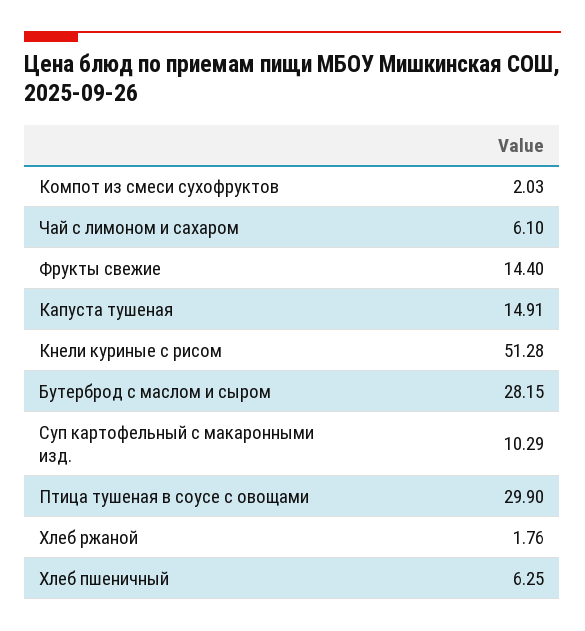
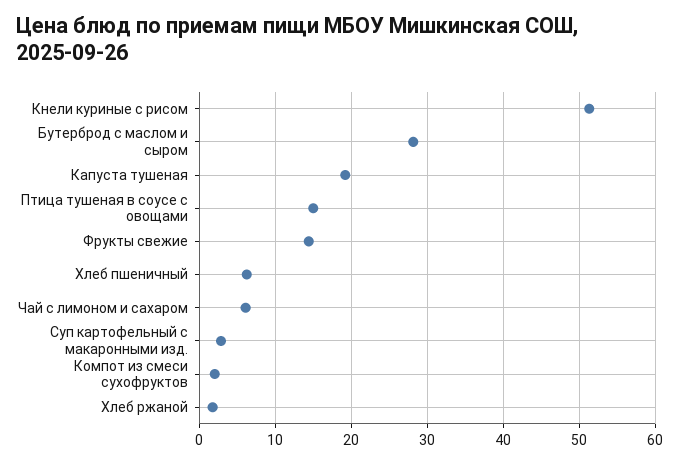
  {
    "Компот из смеси сухофруктов": 2.03,
    "Чай с лимоном и сахаром": 6.1,
    "Фрукты свежие": 14.4,
-   "Капуста тушеная": 14.91,
+   "Капуста тушеная": 19,
    "Кнели куриные с рисом": 51.28,
    "Бутерброд с маслом и сыром": 28.15,
-   "Суп картофельный с макаронными изд.": 10.29,
+   "Суп картофельный с макаронными изд.": 3,
-   "Птица тушеная в соусе с овощами": 29.9,
+   "Птица тушеная в соусе с овощами": 15,
    "Хлеб ржаной": 1.76,
    "Хлеб пшеничный": 6.25
  }

